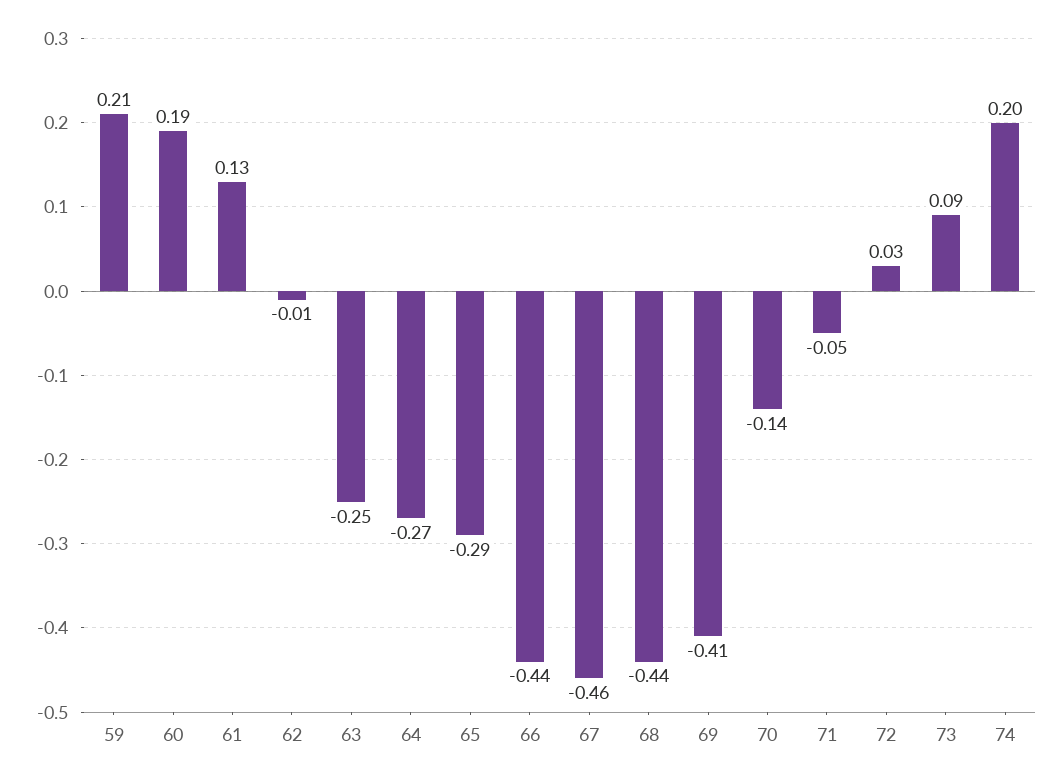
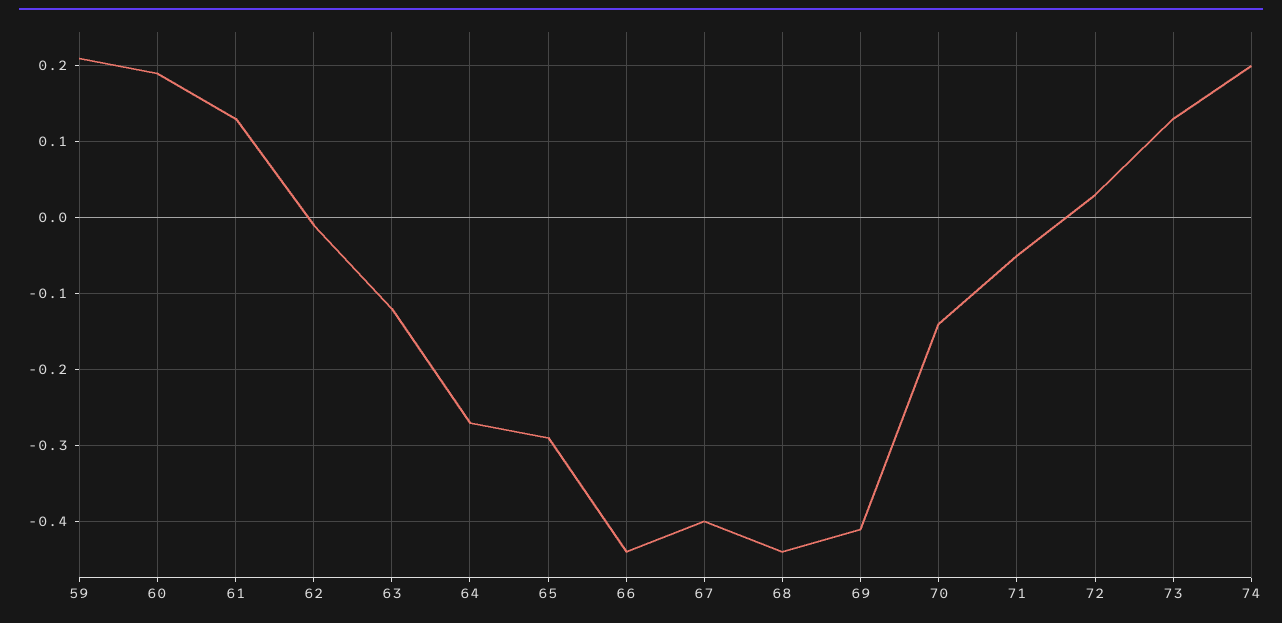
  {
    "59": 0.21,
    "60": 0.19,
    "61": 0.13,
    "62": -0.01,
-   "63": -0.25,
+   "63": -0.12,
    "64": -0.27,
    "65": -0.29,
    "66": -0.44,
-   "67": -0.46,
+   "67": -0.4,
    "68": -0.44,
    "69": -0.41,
    "70": -0.14,
    "71": -0.05,
    "72": 0.03,
-   "73": 0.09,
+   "73": 0.13,
    "74": 0.2
  }

